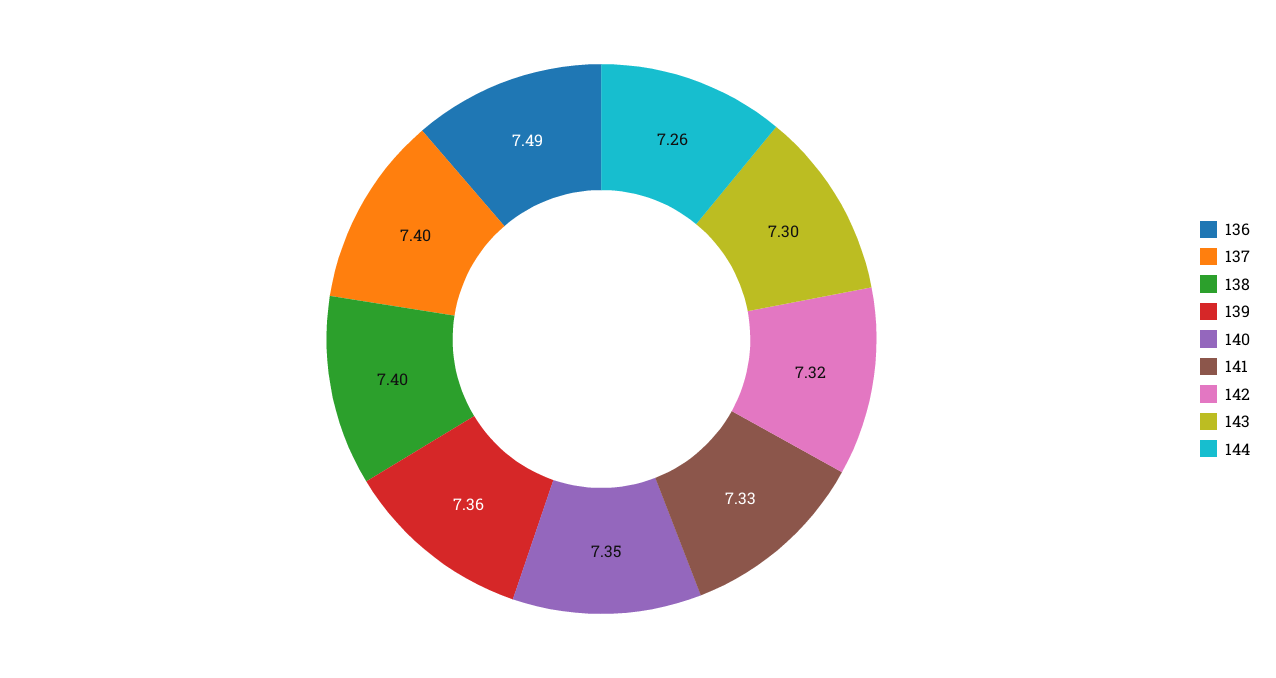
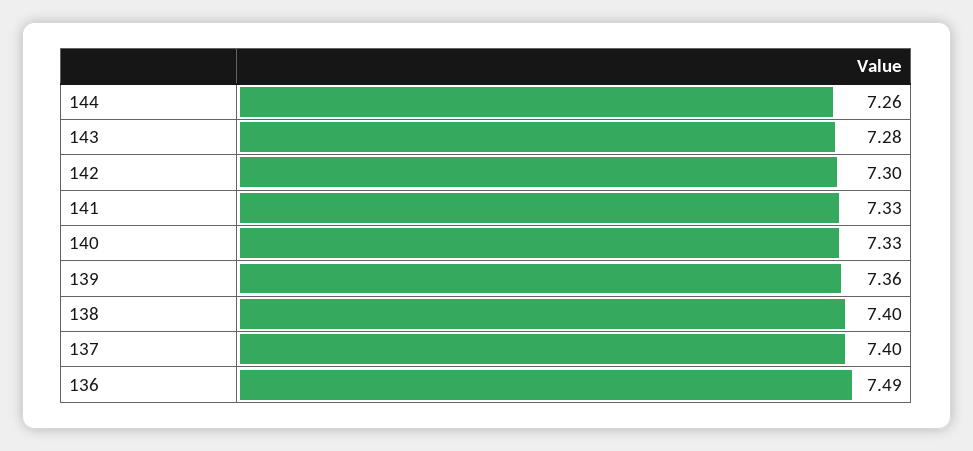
  {
    "136": 7.49,
    "137": 7.4,
    "138": 7.4,
    "139": 7.36,
-   "140": 7.35,
+   "140": 7.33,
    "141": 7.33,
-   "142": 7.32,
+   "142": 7.3,
-   "143": 7.3,
+   "143": 7.28,
    "144": 7.26
  }

